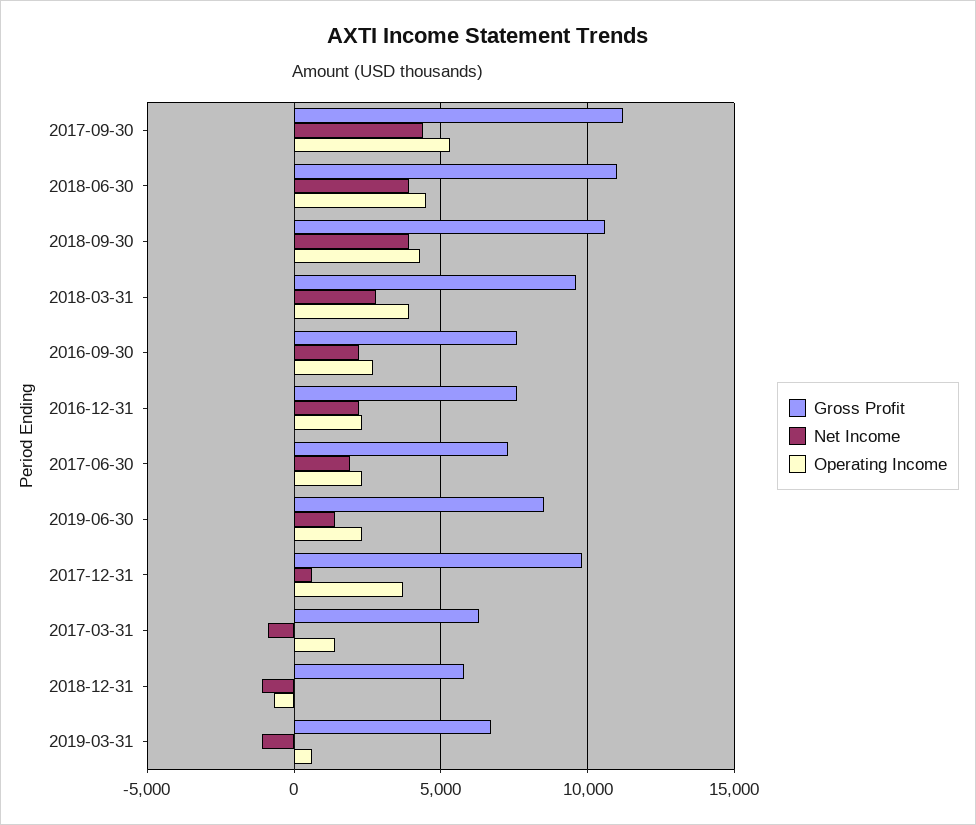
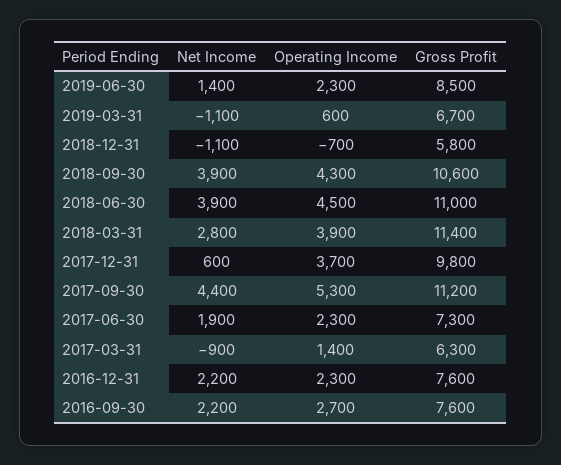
  {
    "Gross Profit": {
      "2017-09-30": 11200,
      "2018-06-30": 11000,
      "2018-09-30": 10600,
-     "2018-03-31": 9500,
+     "2018-03-31": 11400,
      "2016-09-30": 7600,
      "2016-12-31": 7600,
      "2017-06-30": 7300,
      "2019-06-30": 8500,
      "2017-12-31": 9800,
      "2017-03-31": 6300,
      "2018-12-31": 5800,
      "2019-03-31": 6700
    },
    "Net Income": {
      "2017-09-30": 4400,
      "2018-06-30": 3900,
      "2018-09-30": 3900,
      "2018-03-31": 2800,
      "2016-09-30": 2200,
      "2016-12-31": 2200,
      "2017-06-30": 1900,
      "2019-06-30": 1400,
      "2017-12-31": 600,
      "2017-03-31": -900,
      "2018-12-31": -1100,
      "2019-03-31": -1100
    },
    "Operating Income": {
      "2017-09-30": 5300,
      "2018-06-30": 4500,
      "2018-09-30": 4300,
      "2018-03-31": 3900,
      "2016-09-30": 2700,
      "2016-12-31": 2300,
      "2017-06-30": 2300,
      "2019-06-30": 2300,
      "2017-12-31": 3700,
      "2017-03-31": 1400,
      "2018-12-31": -700,
      "2019-03-31": 600
    }
  }

